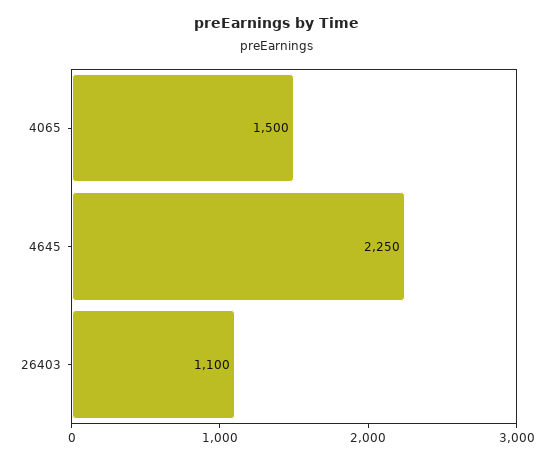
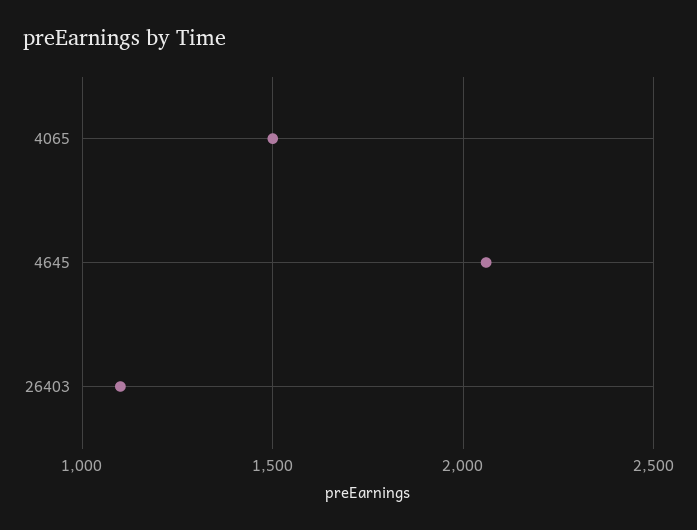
  {
    "4065": 1500,
-   "4645": 2250,
+   "4645": 2050,
    "26403": 1100
  }

